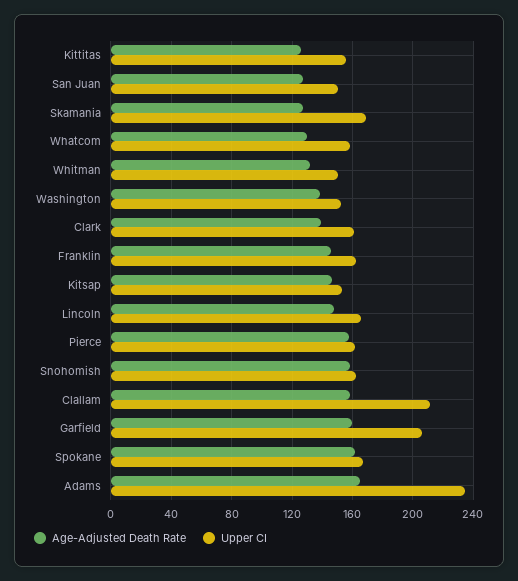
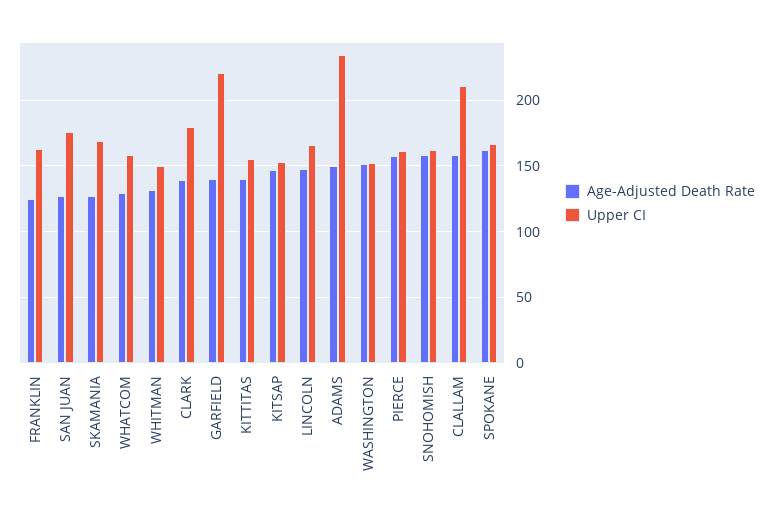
  {
    "Age-Adjusted Death Rate": {
-     "Kittitas": 125,
+     "Kittitas": 140,
      "San Juan": 125,
      "Skamania": 125,
      "Whatcom": 130,
      "Whitman": 130,
-     "Washington": 140,
+     "Washington": 150,
      "Clark": 140,
-     "Franklin": 145,
+     "Franklin": 125,
      "Kitsap": 145,
      "Lincoln": 150,
      "Pierce": 160,
      "Snohomish": 160,
      "Clallam": 160,
-     "Garfield": 160,
+     "Garfield": 140,
      "Spokane": 160,
-     "Adams": 165
+     "Adams": 150
    },
    "Upper CI": {
      "Kittitas": 155,
-     "San Juan": 150,
+     "San Juan": 175,
      "Skamania": 170,
      "Whatcom": 160,
      "Whitman": 150,
      "Washington": 155,
-     "Clark": 160,
+     "Clark": 180,
      "Franklin": 165,
      "Kitsap": 155,
      "Lincoln": 165,
      "Pierce": 160,
      "Snohomish": 160,
      "Clallam": 210,
-     "Garfield": 205,
+     "Garfield": 220,
      "Spokane": 165,
      "Adams": 235
    }
  }

